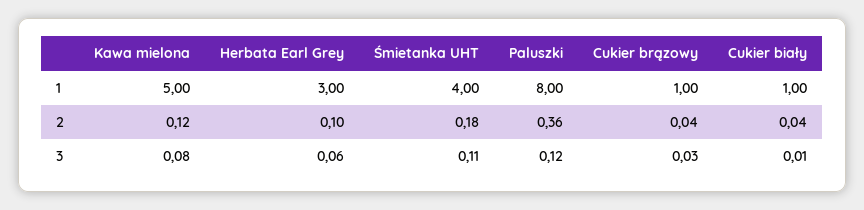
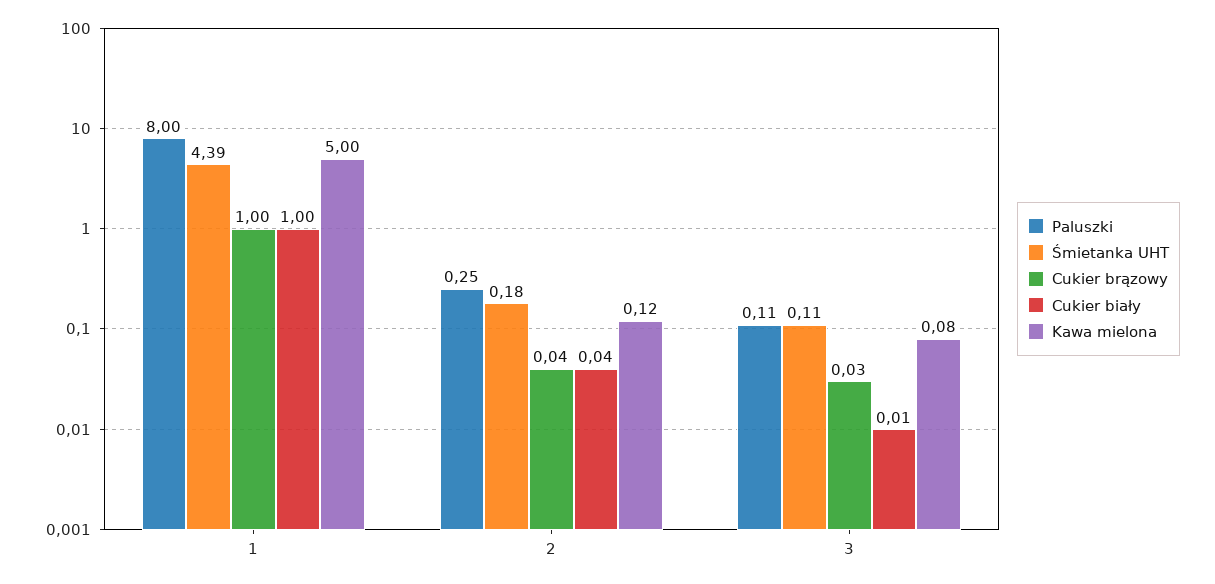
  {
    "Kawa mielona": {
      "1": 5,
      "2": 0.12,
      "3": 0.08
    },
-   "Herbata Earl Grey": {
-     "1": 3,
-     "2": 0.1,
-     "3": 0.06
-   },
    "Śmietanka UHT": {
-     "1": 4,
+     "1": 4.39,
      "2": 0.18,
      "3": 0.11
    },
    "Paluszki": {
      "1": 8,
-     "2": 0.36,
+     "2": 0.25,
-     "3": 0.12
+     "3": 0.11
    },
    "Cukier brązowy": {
      "1": 1,
      "2": 0.04,
      "3": 0.03
    },
    "Cukier biały": {
      "1": 1,
      "2": 0.04,
      "3": 0.01
    }
  }

